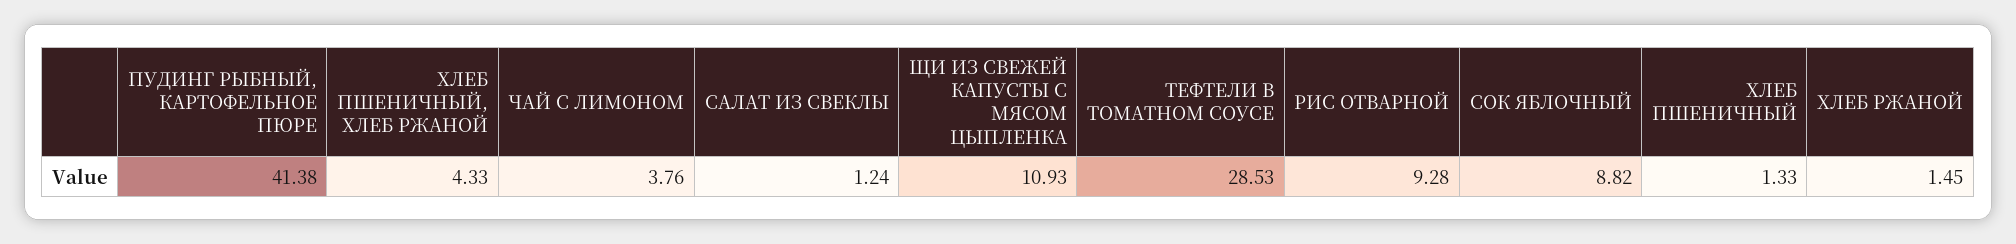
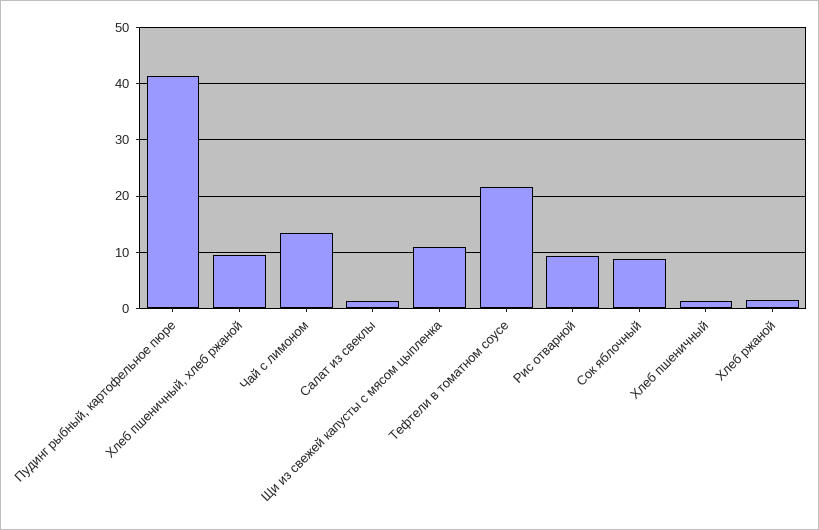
  {
    "ПУДИНГ РЫБНЫЙ, КАРТОФЕЛЬНОЕ ПЮРЕ": 41.38,
-   "ХЛЕБ ПШЕНИЧНЫЙ, ХЛЕБ РЖАНОЙ": 4.33,
+   "ХЛЕБ ПШЕНИЧНЫЙ, ХЛЕБ РЖАНОЙ": 10,
-   "ЧАЙ С ЛИМОНОМ": 3.76,
+   "ЧАЙ С ЛИМОНОМ": 14,
    "САЛАТ ИЗ СВЕКЛЫ": 1.24,
    "ЩИ ИЗ СВЕЖЕЙ КАПУСТЫ С МЯСОМ ЦЫПЛЕНКА": 10.93,
-   "ТЕФТЕЛИ В ТОМАТНОМ СОУСЕ": 28.53,
+   "ТЕФТЕЛИ В ТОМАТНОМ СОУСЕ": 22,
    "РИС ОТВАРНОЙ": 9.28,
    "СОК ЯБЛОЧНЫЙ": 8.82,
    "ХЛЕБ ПШЕНИЧНЫЙ": 1.33,
    "ХЛЕБ РЖАНОЙ": 1.45
  }

